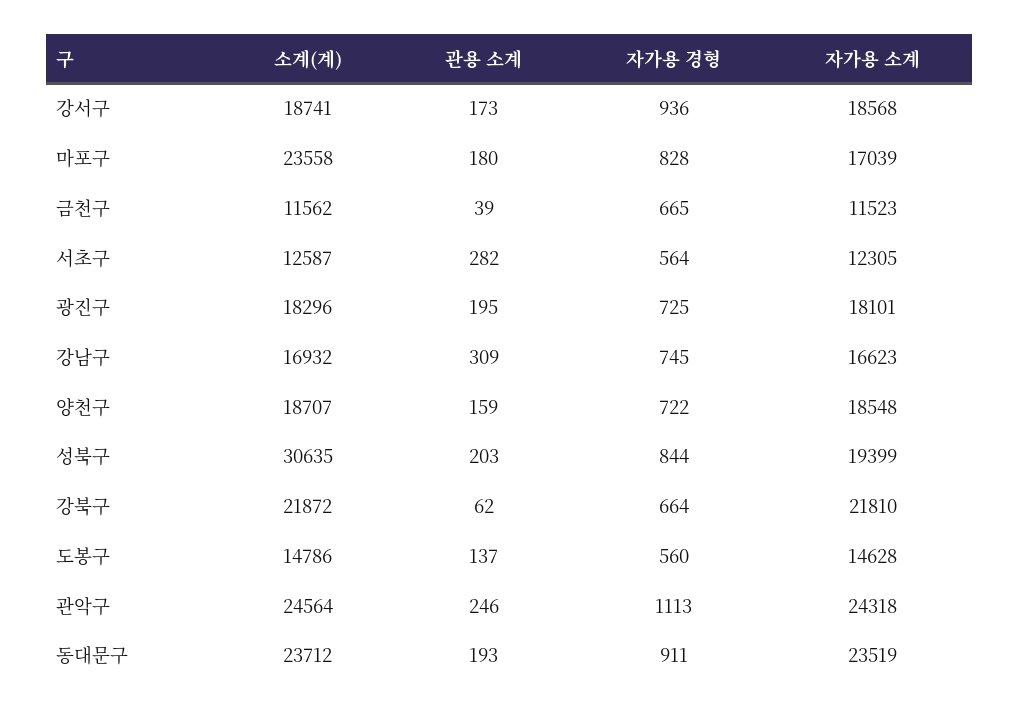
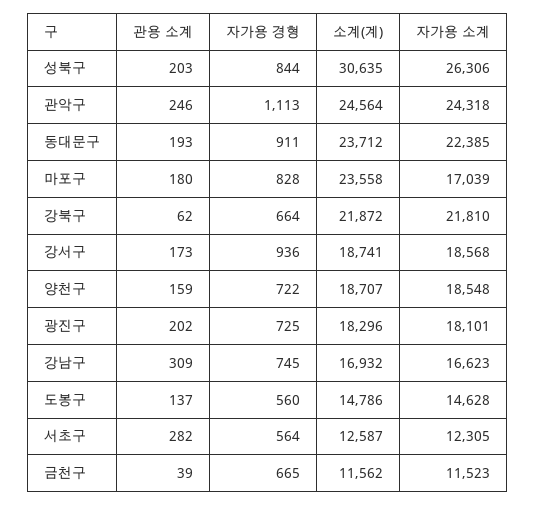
  {
    "소계(계)": {
      "강서구": 18741,
      "마포구": 23558,
      "금천구": 11562,
      "서초구": 12587,
      "광진구": 18296,
      "강남구": 16932,
      "양천구": 18707,
      "성북구": 30635,
      "강북구": 21872,
      "도봉구": 14786,
      "관악구": 24564,
      "동대문구": 23712
    },
    "관용 소계": {
      "강서구": 173,
      "마포구": 180,
      "금천구": 39,
      "서초구": 282,
-     "광진구": 195,
+     "광진구": 202,
      "강남구": 309,
      "양천구": 159,
      "성북구": 203,
      "강북구": 62,
      "도봉구": 137,
      "관악구": 246,
      "동대문구": 193
    },
    "자가용 경형": {
      "강서구": 936,
      "마포구": 828,
      "금천구": 665,
      "서초구": 564,
      "광진구": 725,
      "강남구": 745,
      "양천구": 722,
      "성북구": 844,
      "강북구": 664,
      "도봉구": 560,
      "관악구": 1113,
      "동대문구": 911
    },
    "자가용 소계": {
      "강서구": 18568,
      "마포구": 17039,
      "금천구": 11523,
      "서초구": 12305,
      "광진구": 18101,
      "강남구": 16623,
      "양천구": 18548,
-     "성북구": 19399,
+     "성북구": 26306,
      "강북구": 21810,
      "도봉구": 14628,
      "관악구": 24318,
-     "동대문구": 23519
+     "동대문구": 22385
    }
  }

